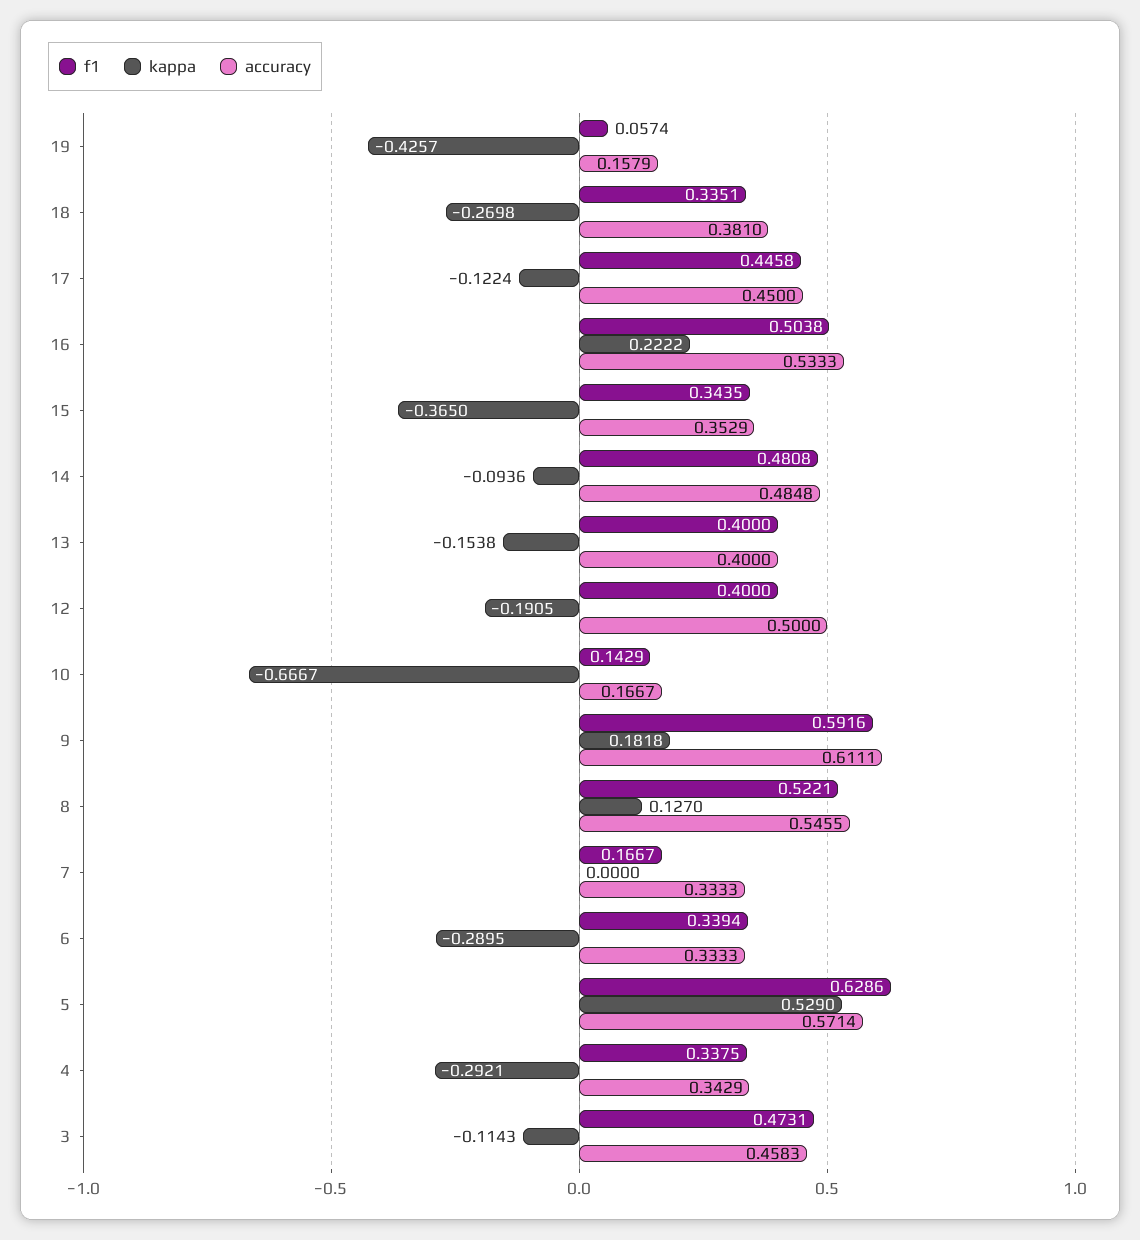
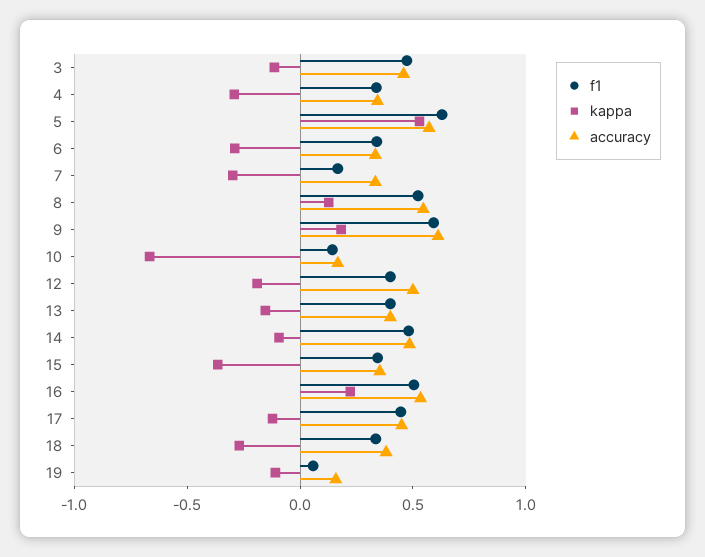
  {
    "f1": {
      "19": 0.0574,
      "18": 0.3351,
      "17": 0.4458,
      "16": 0.5038,
      "15": 0.3435,
      "14": 0.4808,
      "13": 0.4,
      "12": 0.4,
      "10": 0.1429,
      "9": 0.5916,
      "8": 0.5221,
      "7": 0.1667,
      "6": 0.3394,
      "5": 0.6286,
      "4": 0.3375,
      "3": 0.4731
    },
    "kappa": {
-     "19": -0.4257,
+     "19": -0.1,
      "18": -0.2698,
      "17": -0.1224,
      "16": 0.2222,
      "15": -0.365,
      "14": -0.0936,
      "13": -0.1538,
      "12": -0.1905,
      "10": -0.6667,
      "9": 0.1818,
      "8": 0.127,
-     "7": 0,
+     "7": -0.3,
      "6": -0.2895,
      "5": 0.529,
      "4": -0.2921,
      "3": -0.1143
    },
    "accuracy": {
      "19": 0.1579,
      "18": 0.381,
      "17": 0.45,
      "16": 0.5333,
      "15": 0.3529,
      "14": 0.4848,
      "13": 0.4,
      "12": 0.5,
      "10": 0.1667,
      "9": 0.6111,
      "8": 0.5455,
      "7": 0.3333,
      "6": 0.3333,
      "5": 0.5714,
      "4": 0.3429,
      "3": 0.4583
    }
  }

